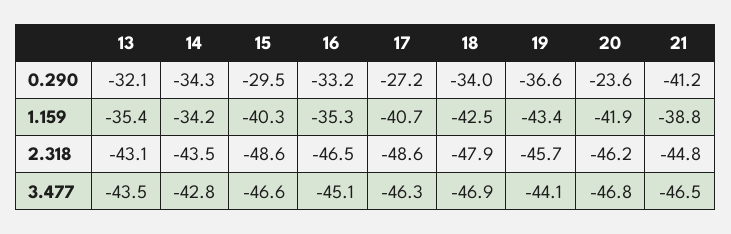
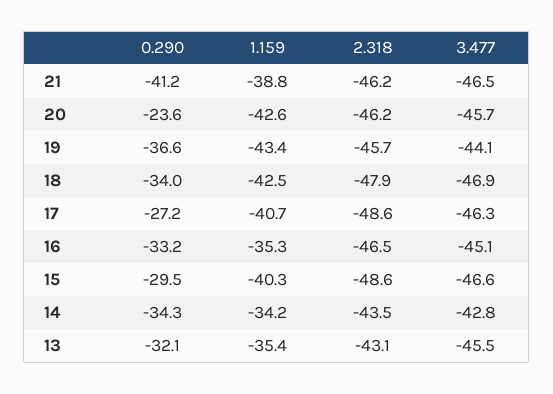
  {
    "13": {
      "0.290": -32.1,
      "1.159": -35.4,
      "2.318": -43.1,
-     "3.477": -43.5
+     "3.477": -45.5
    },
    "14": {
      "0.290": -34.3,
      "1.159": -34.2,
      "2.318": -43.5,
      "3.477": -42.8
    },
    "15": {
      "0.290": -29.5,
      "1.159": -40.3,
      "2.318": -48.6,
      "3.477": -46.6
    },
    "16": {
      "0.290": -33.2,
      "1.159": -35.3,
      "2.318": -46.5,
      "3.477": -45.1
    },
    "17": {
      "0.290": -27.2,
      "1.159": -40.7,
      "2.318": -48.6,
      "3.477": -46.3
    },
    "18": {
      "0.290": -34,
      "1.159": -42.5,
      "2.318": -47.9,
      "3.477": -46.9
    },
    "19": {
      "0.290": -36.6,
      "1.159": -43.4,
      "2.318": -45.7,
      "3.477": -44.1
    },
    "20": {
      "0.290": -23.6,
-     "1.159": -41.9,
+     "1.159": -42.6,
      "2.318": -46.2,
-     "3.477": -46.8
+     "3.477": -45.7
    },
    "21": {
      "0.290": -41.2,
      "1.159": -38.8,
-     "2.318": -44.8,
+     "2.318": -46.2,
      "3.477": -46.5
    }
  }

